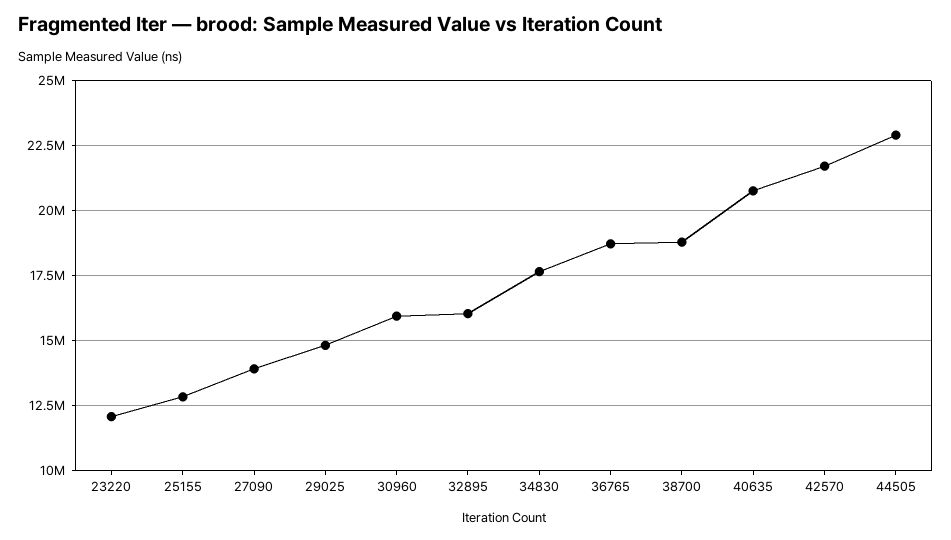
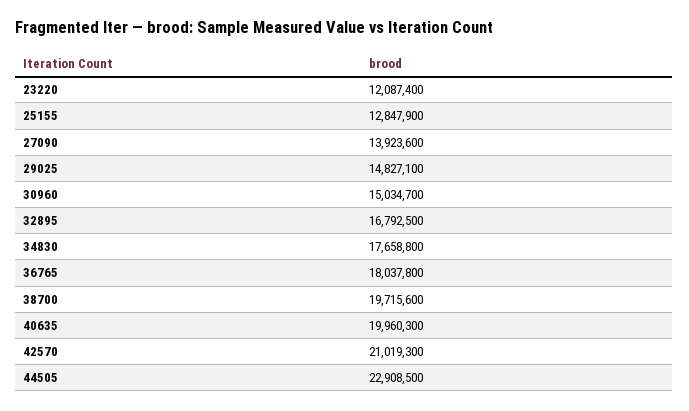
  {
    "23220": 12087400,
    "25155": 12847900,
    "27090": 13923600,
    "29025": 14827100,
-   "30960": 16000000,
+   "30960": 15034700,
-   "32895": 16000000,
+   "32895": 16792500,
    "34830": 17658800,
-   "36765": 18750000,
+   "36765": 18037800,
-   "38700": 18750000,
+   "38700": 19715600,
-   "40635": 20750000,
+   "40635": 19960300,
-   "42570": 21750000,
+   "42570": 21019300,
    "44505": 22908500
  }

